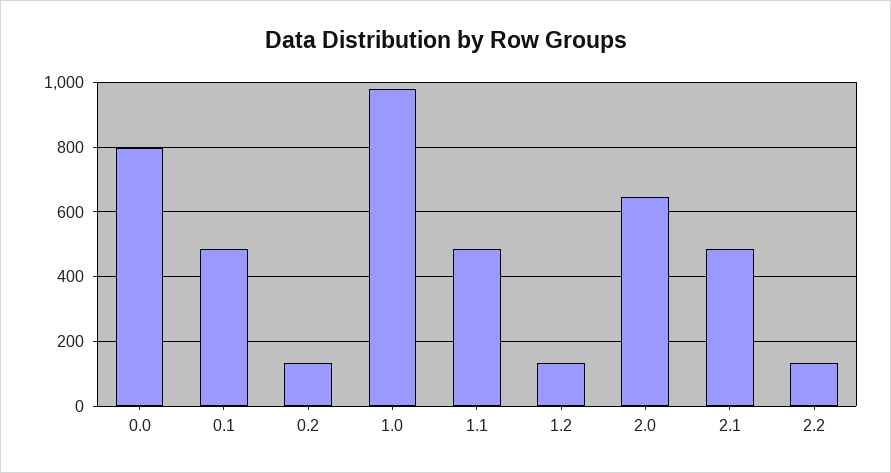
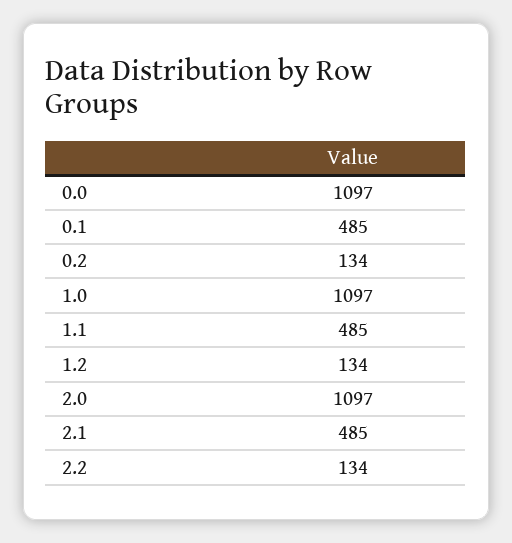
  {
-   "0.0": 800,
+   "0.0": 1097,
    "0.1": 485,
    "0.2": 134,
-   "1.0": 980,
+   "1.0": 1097,
    "1.1": 485,
    "1.2": 134,
-   "2.0": 640,
+   "2.0": 1097,
    "2.1": 485,
    "2.2": 134
  }

